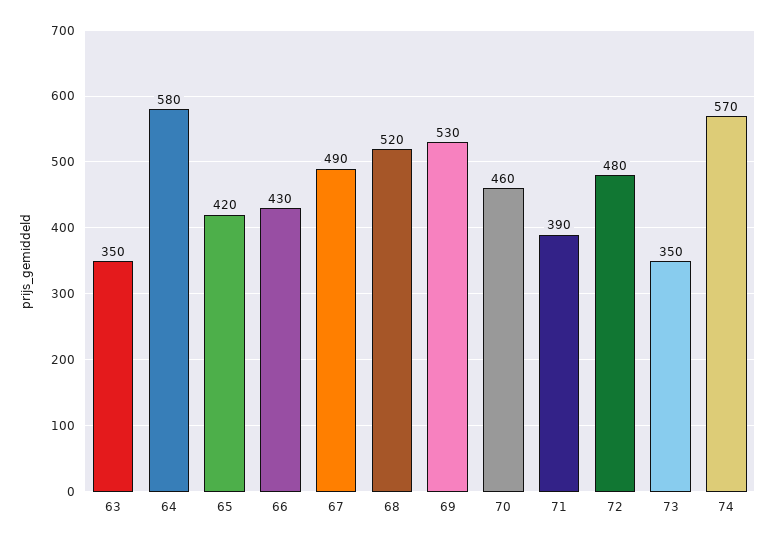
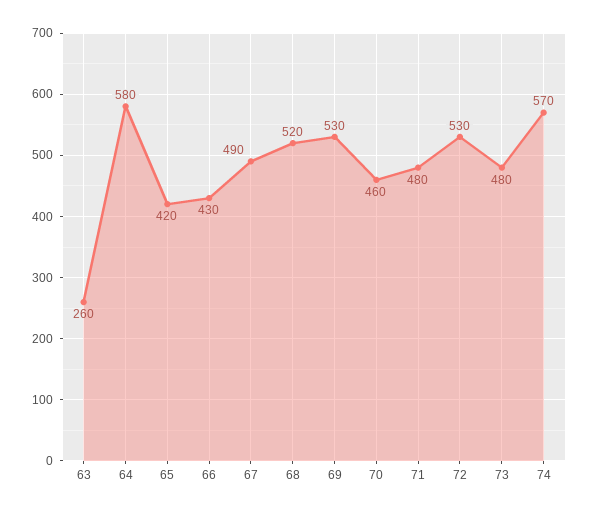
  {
-   "63": 350,
+   "63": 260,
    "64": 580,
    "65": 420,
    "66": 430,
    "67": 490,
    "68": 520,
    "69": 530,
    "70": 460,
-   "71": 390,
+   "71": 480,
-   "72": 480,
+   "72": 530,
-   "73": 350,
+   "73": 480,
    "74": 570
  }

